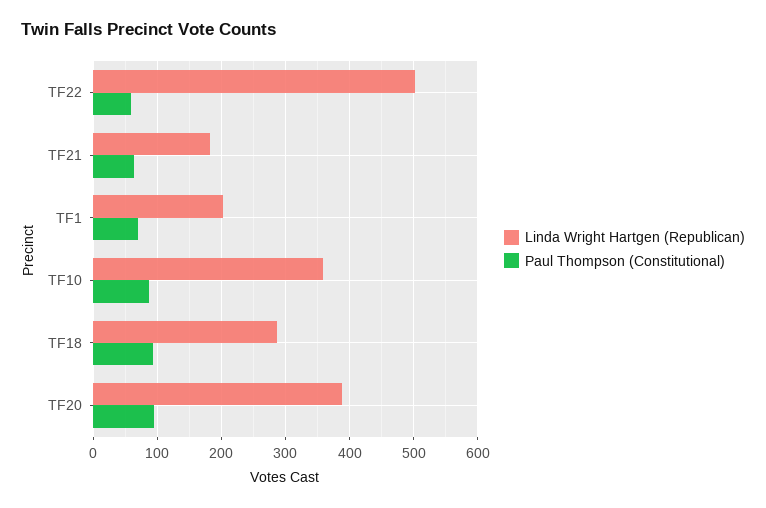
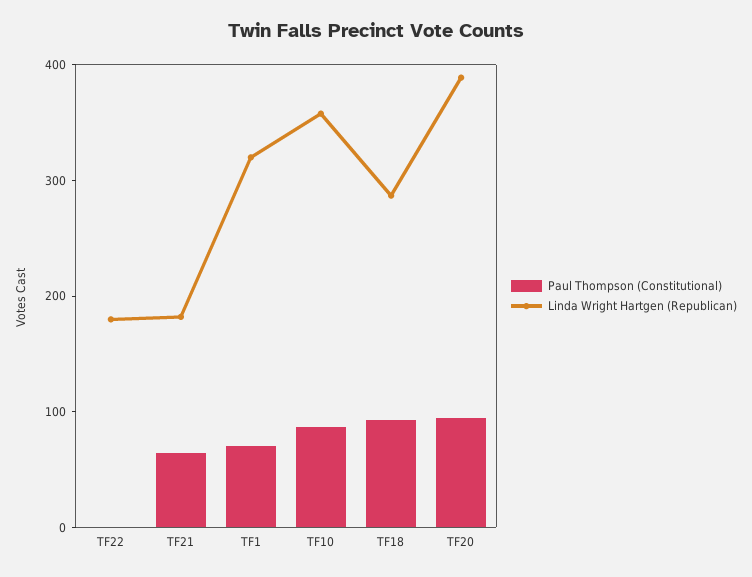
  {
    "Linda Wright Hartgen (Republican)": {
-     "TF22": 500,
+     "TF22": 180,
      "TF21": 180,
-     "TF1": 200,
+     "TF1": 320,
      "TF10": 360,
      "TF18": 290,
      "TF20": 390
    },
    "Paul Thompson (Constitutional)": {
-     "TF22": 60,
+     "TF22": 0,
      "TF21": 60,
      "TF1": 70,
      "TF10": 90,
      "TF18": 90,
      "TF20": 100
    }
  }

